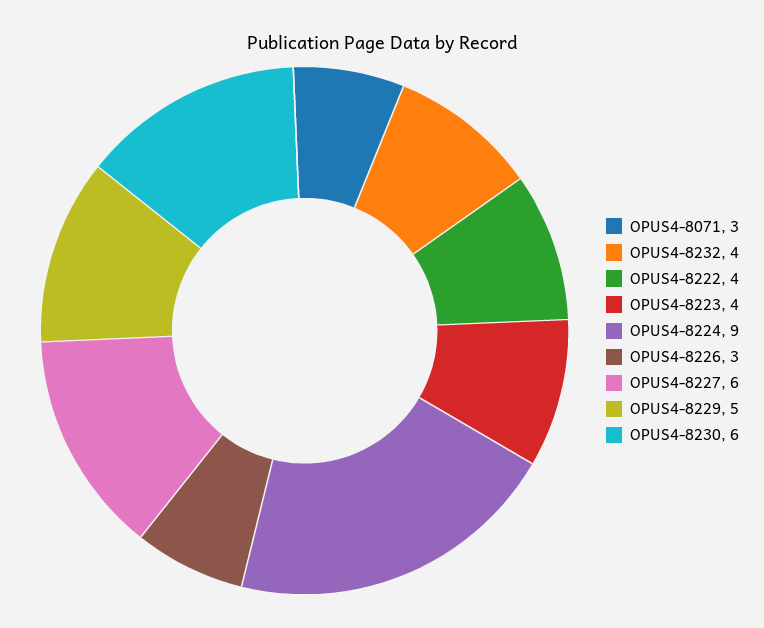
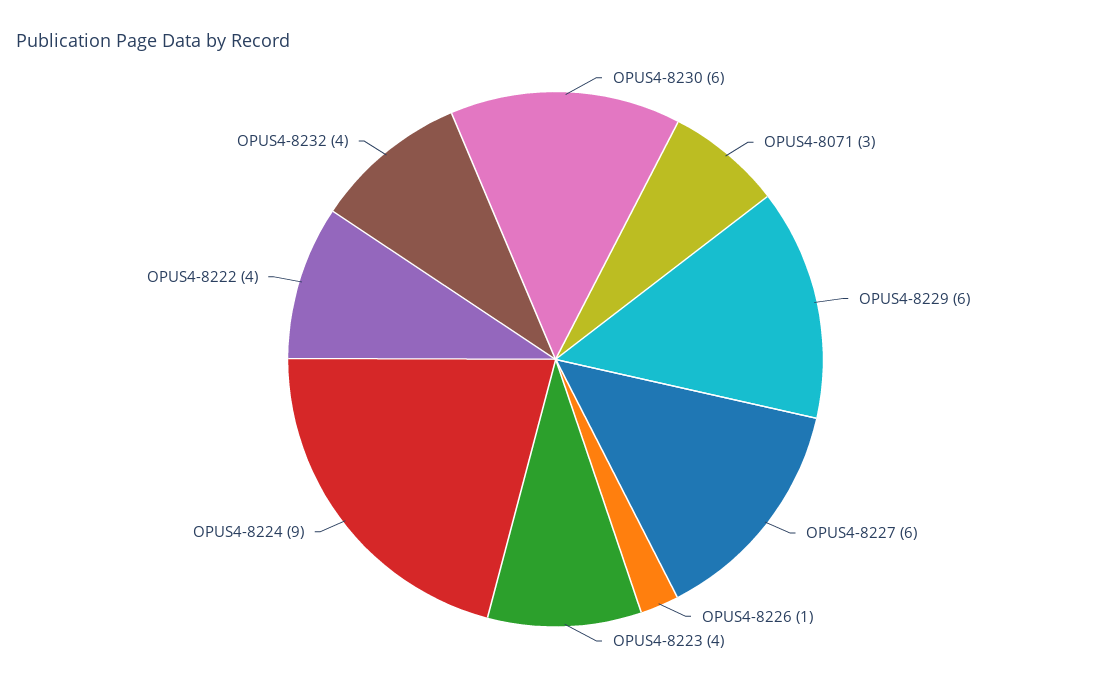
  {
    "OPUS4-8071": 3,
    "OPUS4-8232": 4,
    "OPUS4-8222": 4,
    "OPUS4-8223": 4,
    "OPUS4-8224": 9,
-   "OPUS4-8226": 3,
+   "OPUS4-8226": 1,
    "OPUS4-8227": 6,
-   "OPUS4-8229": 5,
+   "OPUS4-8229": 6,
    "OPUS4-8230": 6
  }

